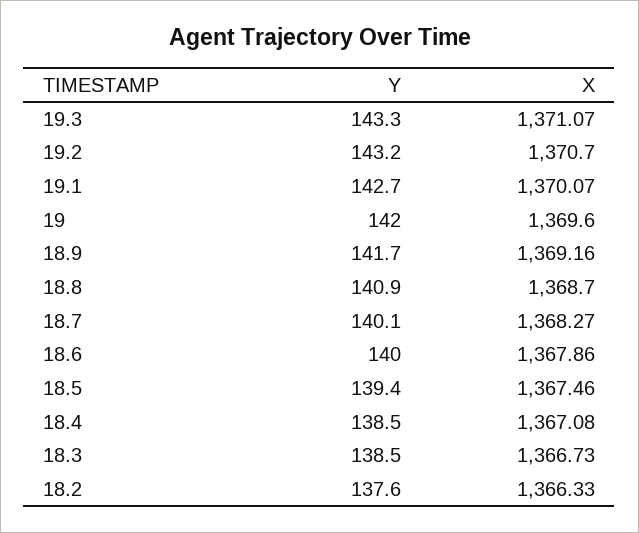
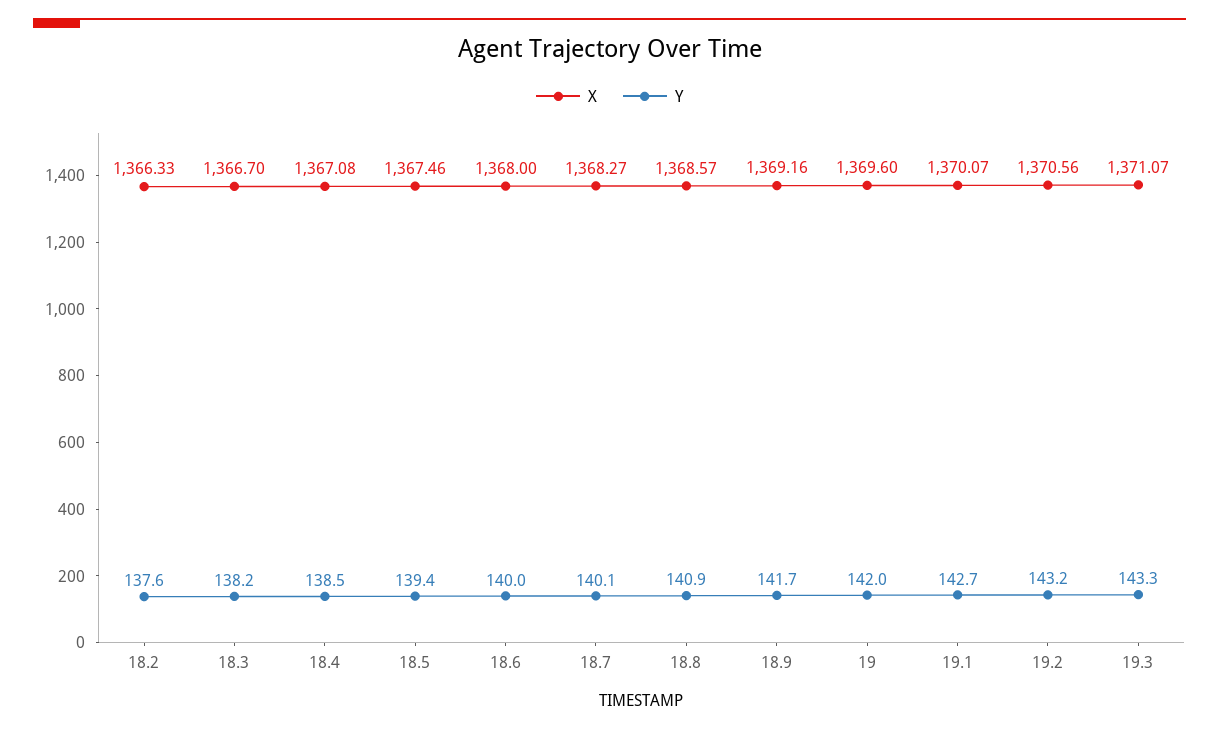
  {
    "Y": {
      "19.3": 143.3,
      "19.2": 143.2,
      "19.1": 142.7,
      "19": 142,
      "18.9": 141.7,
      "18.8": 140.9,
      "18.7": 140.1,
      "18.6": 140,
      "18.5": 139.4,
      "18.4": 138.5,
-     "18.3": 138.5,
+     "18.3": 138.2,
      "18.2": 137.6
    },
    "X": {
      "19.3": 1371.07,
-     "19.2": 1370.7,
+     "19.2": 1370.56,
      "19.1": 1370.07,
      "19": 1369.6,
      "18.9": 1369.16,
-     "18.8": 1368.7,
+     "18.8": 1368.57,
      "18.7": 1368.27,
-     "18.6": 1367.86,
+     "18.6": 1368,
      "18.5": 1367.46,
      "18.4": 1367.08,
-     "18.3": 1366.73,
+     "18.3": 1366.7,
      "18.2": 1366.33
    }
  }

